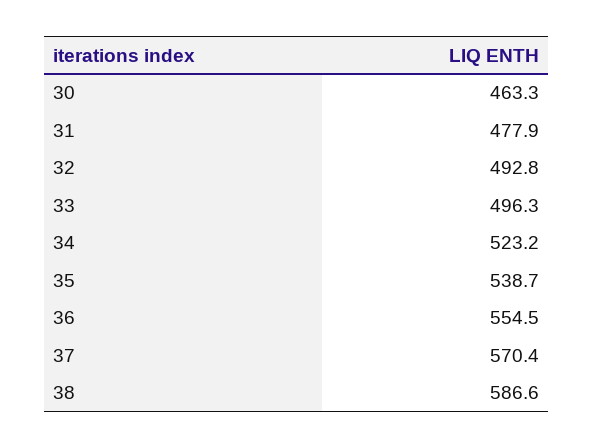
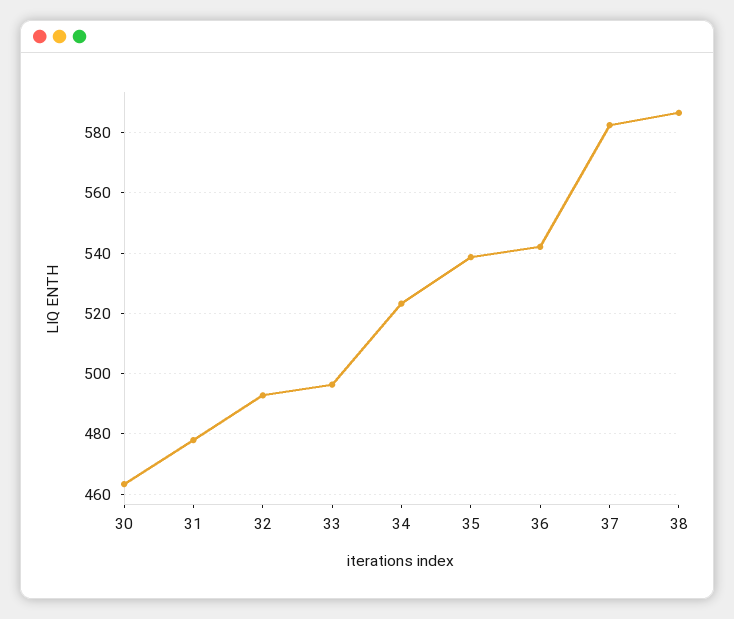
  {
    "30": 463.3,
    "31": 477.9,
    "32": 492.8,
    "33": 496.3,
    "34": 523.2,
    "35": 538.7,
-   "36": 554.5,
+   "36": 542,
-   "37": 570.4,
+   "37": 582,
    "38": 586.6
  }

